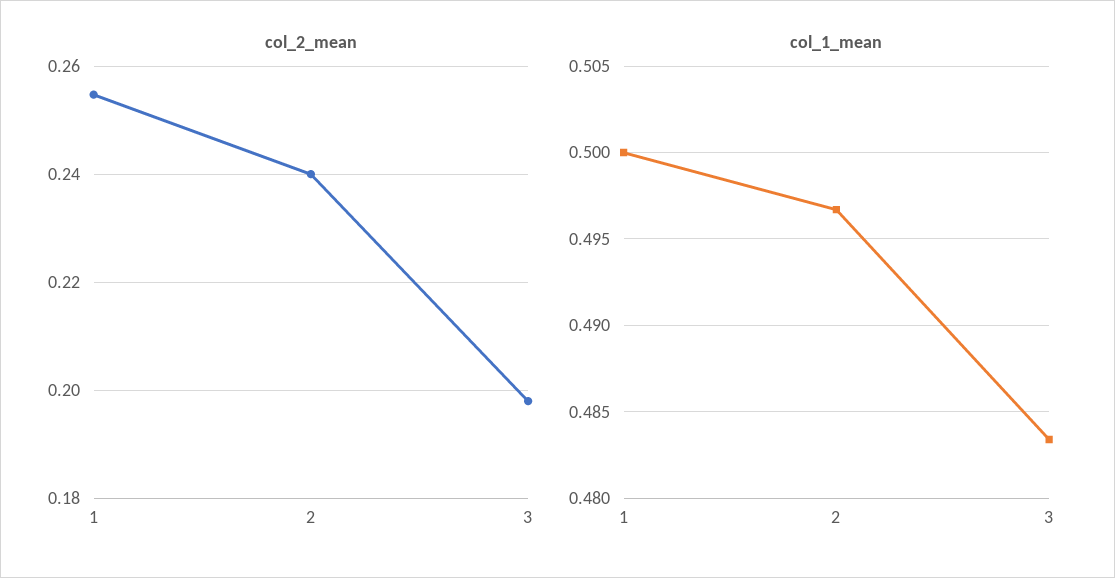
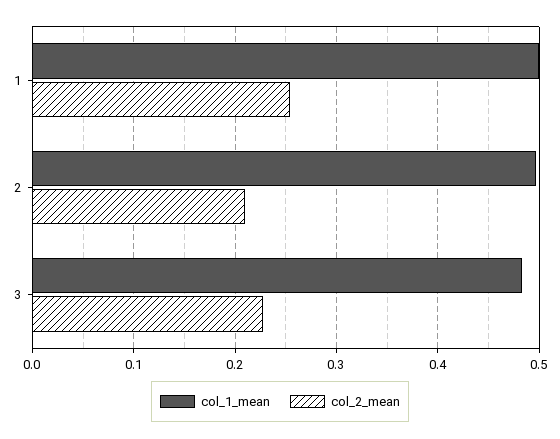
  {
    "col_2_mean": {
      "1": 0.254,
-     "2": 0.24,
+     "2": 0.21,
-     "3": 0.198
+     "3": 0.23
    },
    "col_1_mean": {
      "1": 0.5,
      "2": 0.4965,
      "3": 0.4835
    }
  }

